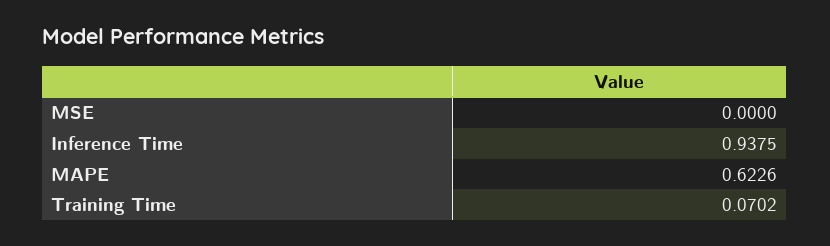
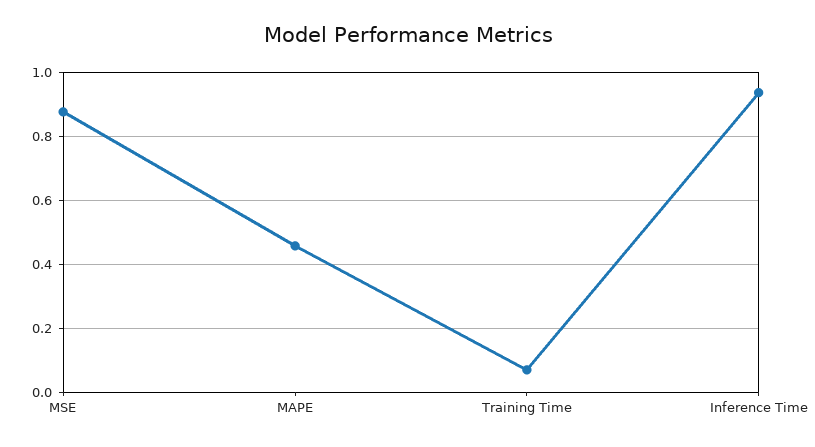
  {
-   "MSE": 0,
+   "MSE": 0.88,
    "Inference Time": 0.9375,
-   "MAPE": 0.6226,
+   "MAPE": 0.46,
    "Training Time": 0.0702
  }

